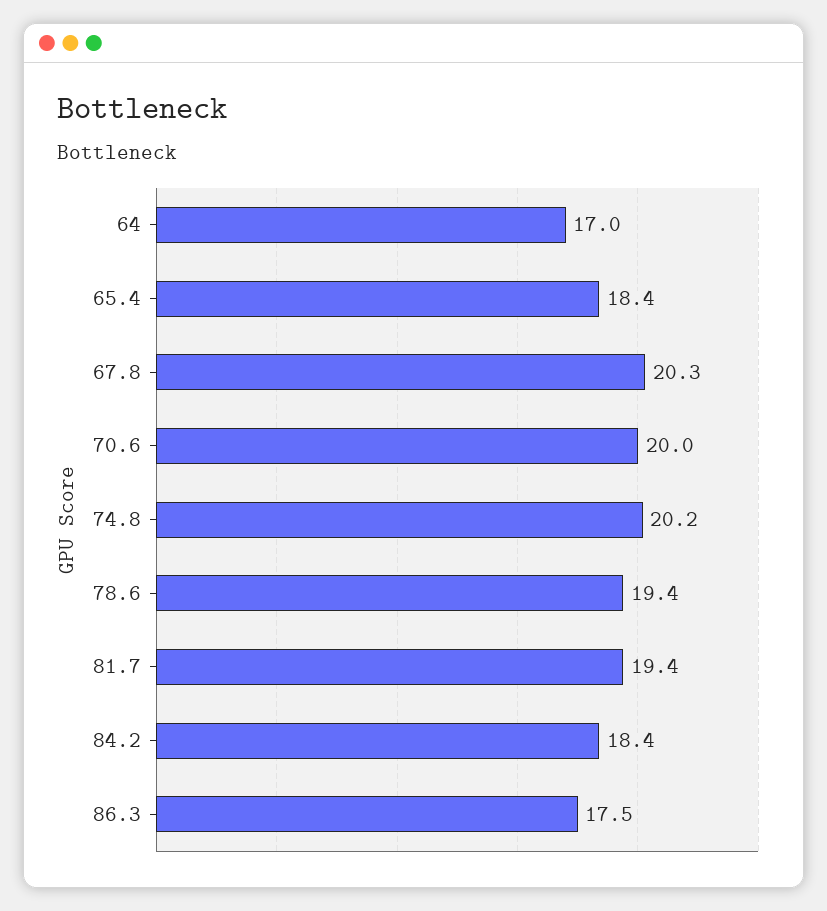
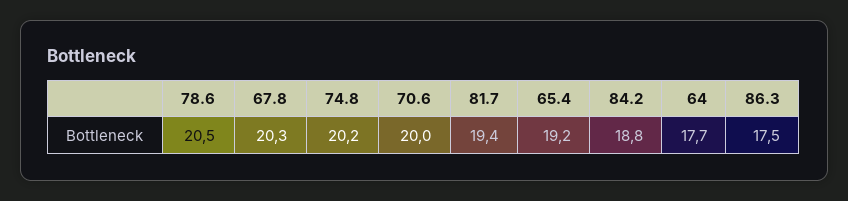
  {
-   "64": 17,
+   "64": 17.7,
-   "65.4": 18.4,
+   "65.4": 19.2,
    "67.8": 20.3,
    "70.6": 20,
    "74.8": 20.2,
-   "78.6": 19.4,
+   "78.6": 20.5,
    "81.7": 19.4,
-   "84.2": 18.4,
+   "84.2": 18.8,
    "86.3": 17.5
  }

